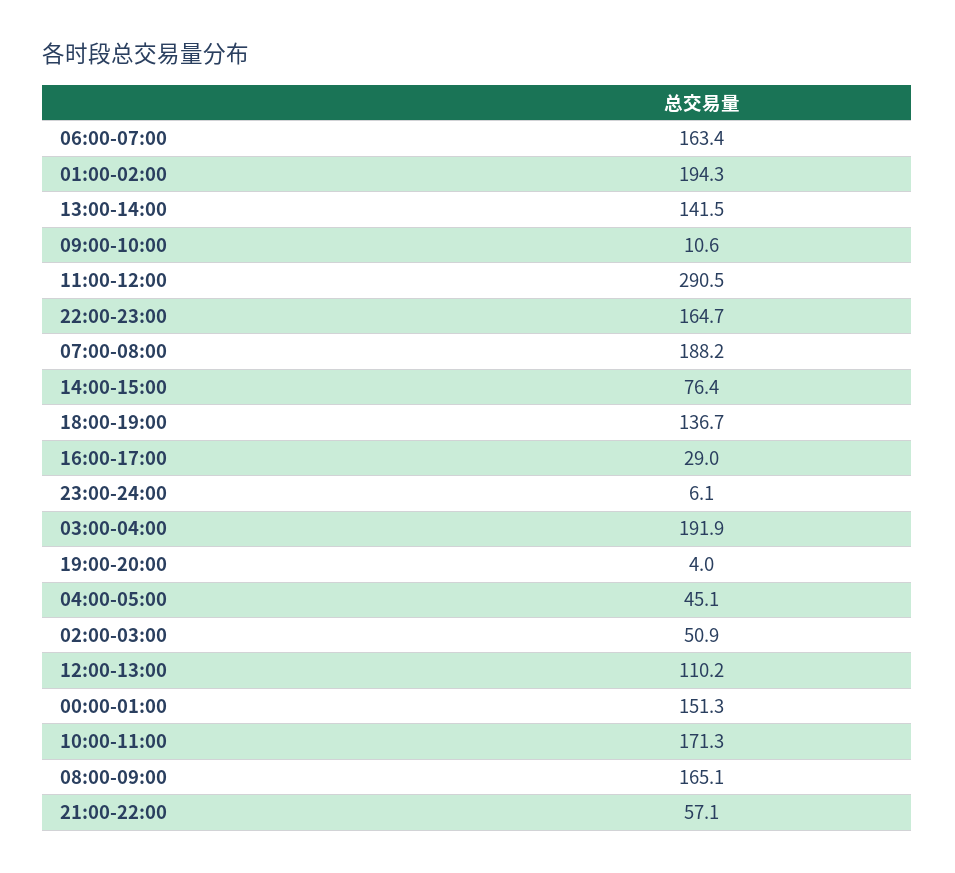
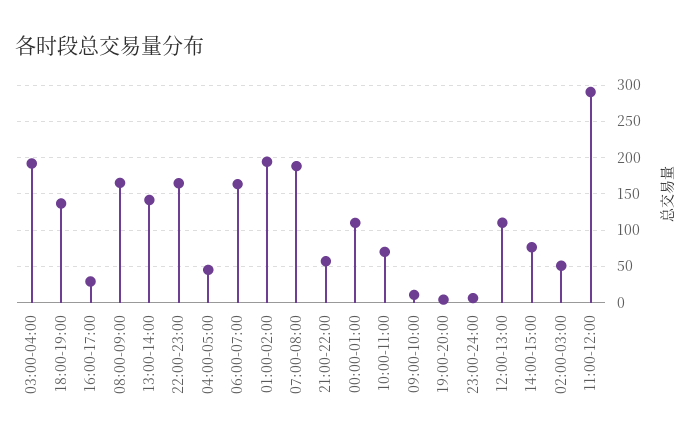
  {
    "06:00-07:00": 163.4,
    "01:00-02:00": 194.3,
    "13:00-14:00": 141.5,
    "09:00-10:00": 10.6,
    "11:00-12:00": 290.5,
    "22:00-23:00": 164.7,
    "07:00-08:00": 188.2,
    "14:00-15:00": 76.4,
    "18:00-19:00": 136.7,
    "16:00-17:00": 29,
    "23:00-24:00": 6.1,
    "03:00-04:00": 191.9,
    "19:00-20:00": 4,
    "04:00-05:00": 45.1,
    "02:00-03:00": 50.9,
    "12:00-13:00": 110.2,
-   "00:00-01:00": 151.3,
+   "00:00-01:00": 110,
-   "10:00-11:00": 171.3,
+   "10:00-11:00": 70,
    "08:00-09:00": 165.1,
    "21:00-22:00": 57.1
  }

